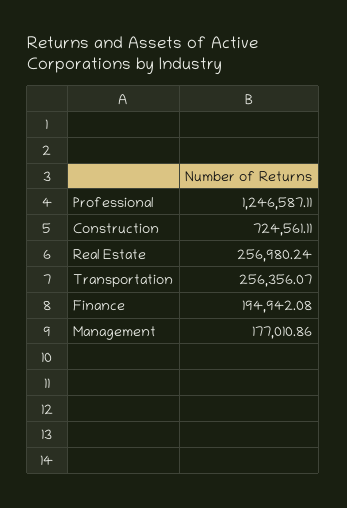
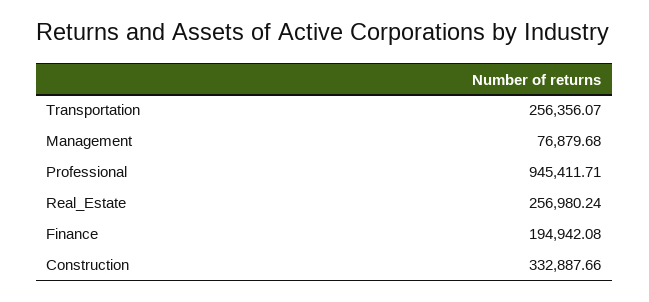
  {
-   "Professional": 1246587.11,
+   "Professional": 945411.71,
-   "Construction": 724561.11,
+   "Construction": 332887.66,
    "Real Estate": 256980.24,
    "Transportation": 256356.07,
    "Finance": 194942.08,
-   "Management": 177010.86
+   "Management": 76879.68
  }

